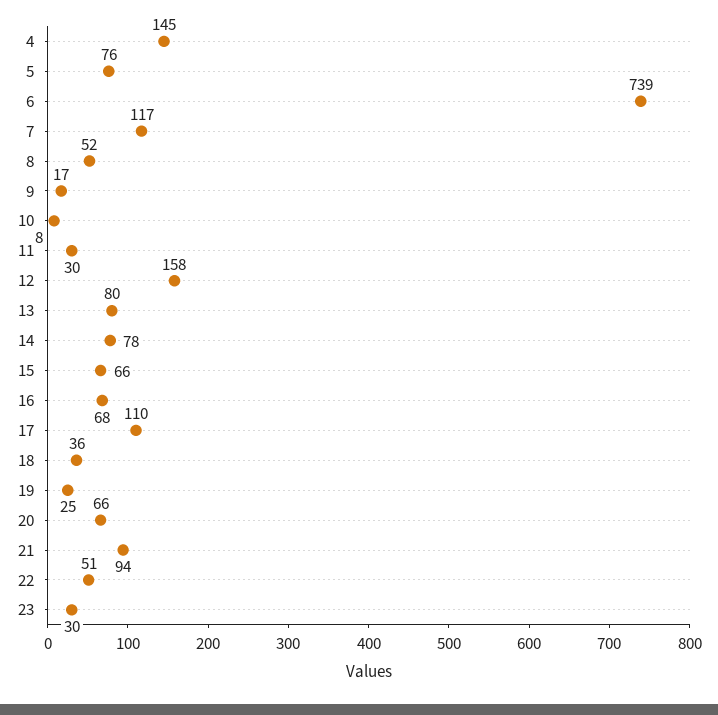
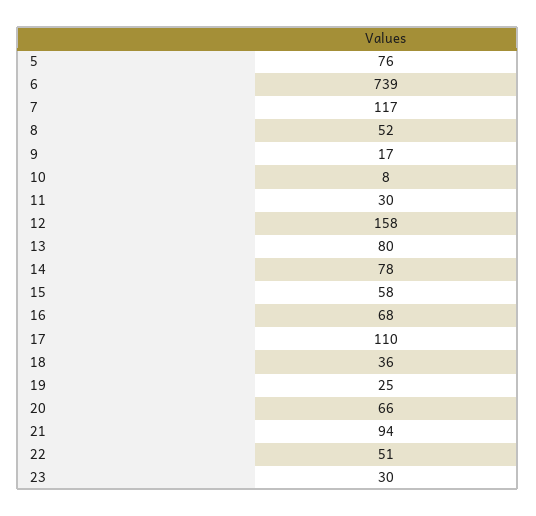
  {
-   "4": 145,
    "5": 76,
    "6": 739,
    "7": 117,
    "8": 52,
    "9": 17,
    "10": 8,
    "11": 30,
    "12": 158,
    "13": 80,
    "14": 78,
-   "15": 66,
+   "15": 58,
    "16": 68,
    "17": 110,
    "18": 36,
    "19": 25,
    "20": 66,
    "21": 94,
    "22": 51,
    "23": 30
  }

